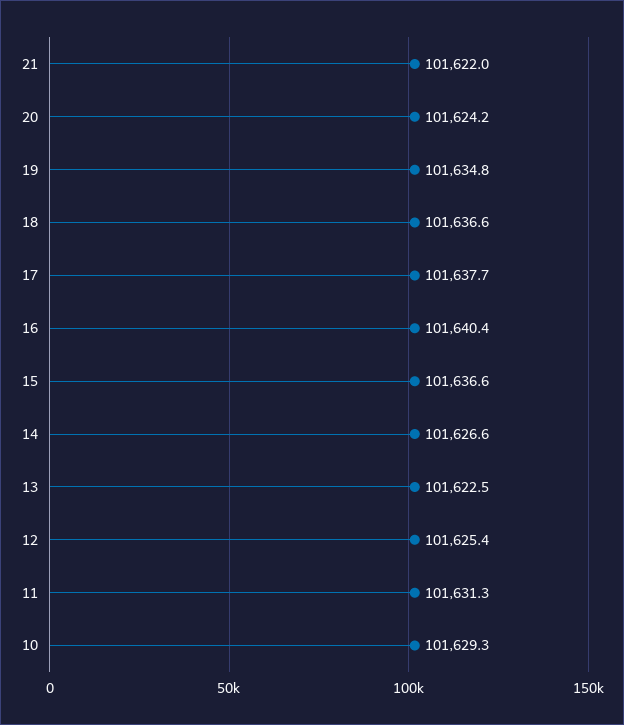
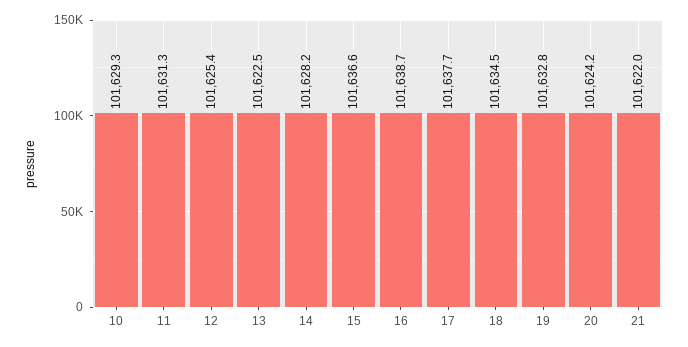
  {
    "21": 101622,
    "20": 101624.2,
-   "19": 101634.8,
+   "19": 101632.8,
-   "18": 101636.6,
+   "18": 101634.5,
    "17": 101637.7,
-   "16": 101640.4,
+   "16": 101638.7,
    "15": 101636.6,
-   "14": 101626.6,
+   "14": 101628.2,
    "13": 101622.5,
    "12": 101625.4,
    "11": 101631.3,
    "10": 101629.3
  }

